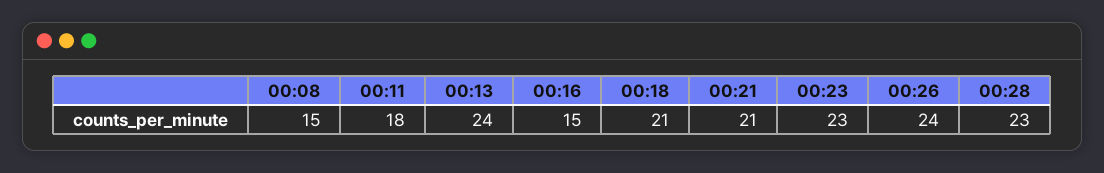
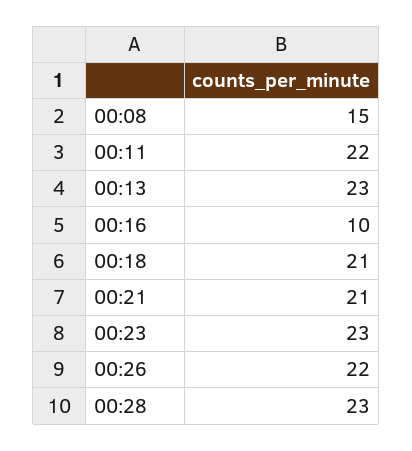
  {
    "00:08": 15,
-   "00:11": 18,
+   "00:11": 22,
-   "00:13": 24,
+   "00:13": 23,
-   "00:16": 15,
+   "00:16": 10,
    "00:18": 21,
    "00:21": 21,
    "00:23": 23,
-   "00:26": 24,
+   "00:26": 22,
    "00:28": 23
  }

